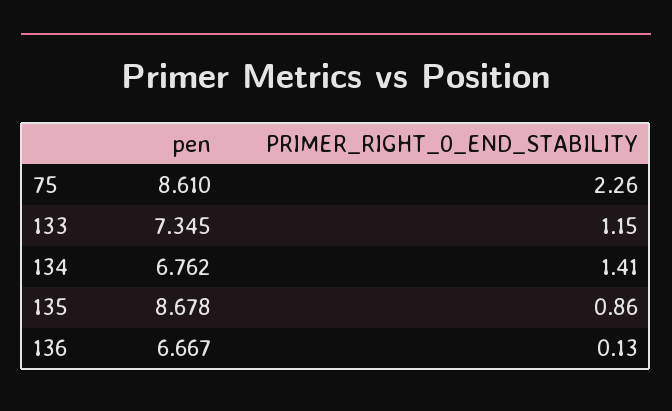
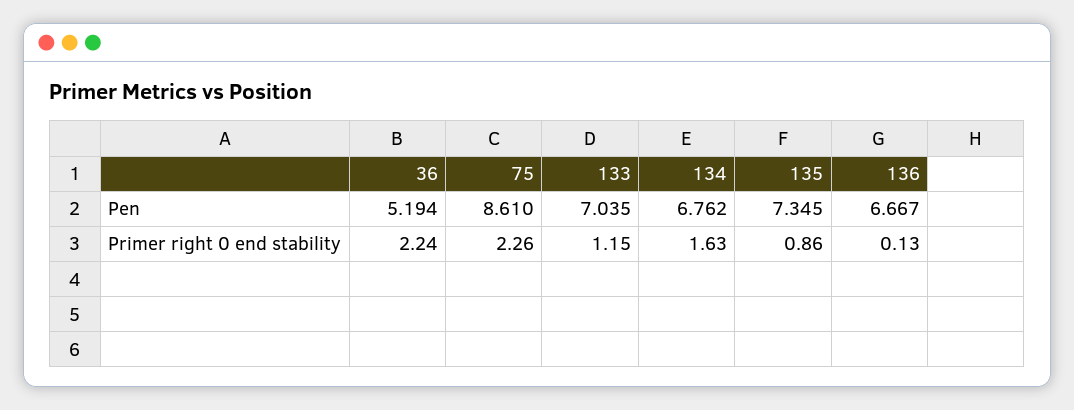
  {
    "pen": {
      "75": 8.61,
-     "133": 7.345,
+     "133": 7.035,
      "134": 6.762,
-     "135": 8.678,
+     "135": 7.345,
-     "136": 6.667
+     "136": 6.667,
+     "36": 5.194
    },
    "PRIMER_RIGHT_0_END_STABILITY": {
      "75": 2.26,
      "133": 1.15,
-     "134": 1.41,
+     "134": 1.63,
      "135": 0.86,
-     "136": 0.13
+     "136": 0.13,
+     "36": 2.24
    }
  }

